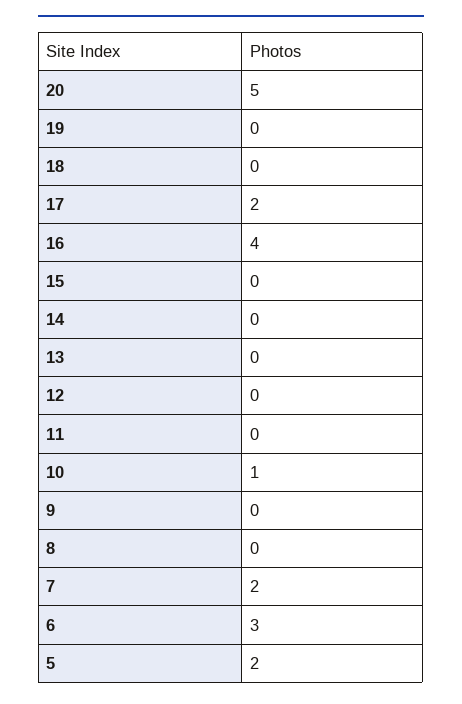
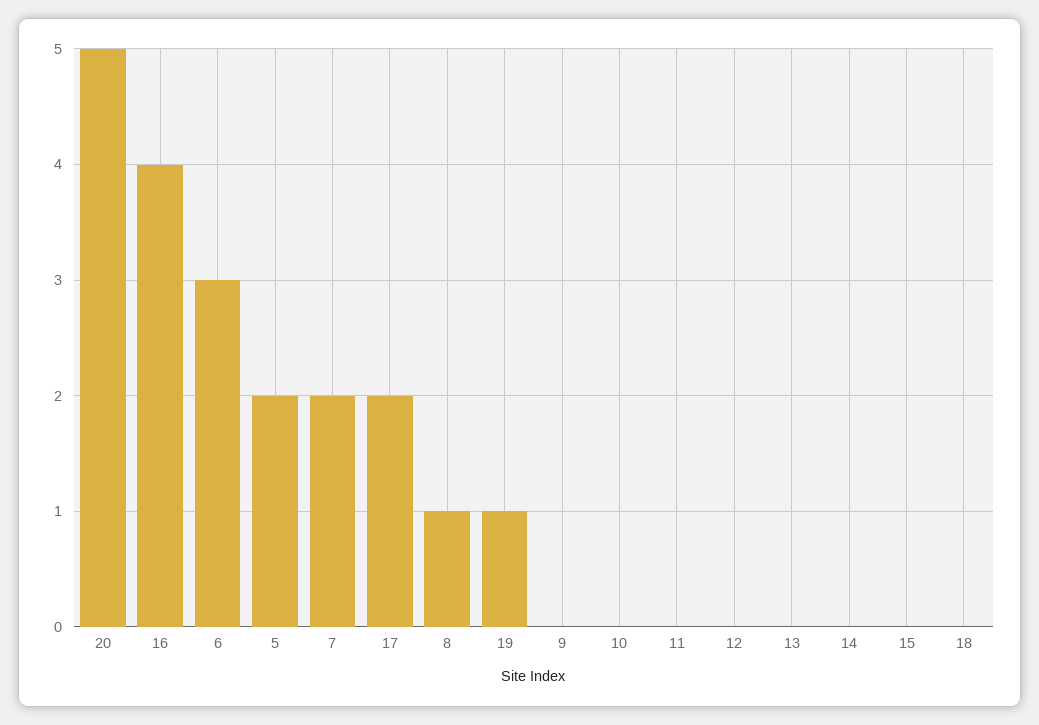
  {
    "20": 5,
-   "19": 0,
+   "19": 1,
    "18": 0,
    "17": 2,
    "16": 4,
    "15": 0,
    "14": 0,
    "13": 0,
    "12": 0,
    "11": 0,
-   "10": 1,
+   "10": 0,
    "9": 0,
-   "8": 0,
+   "8": 1,
    "7": 2,
    "6": 3,
    "5": 2
  }

